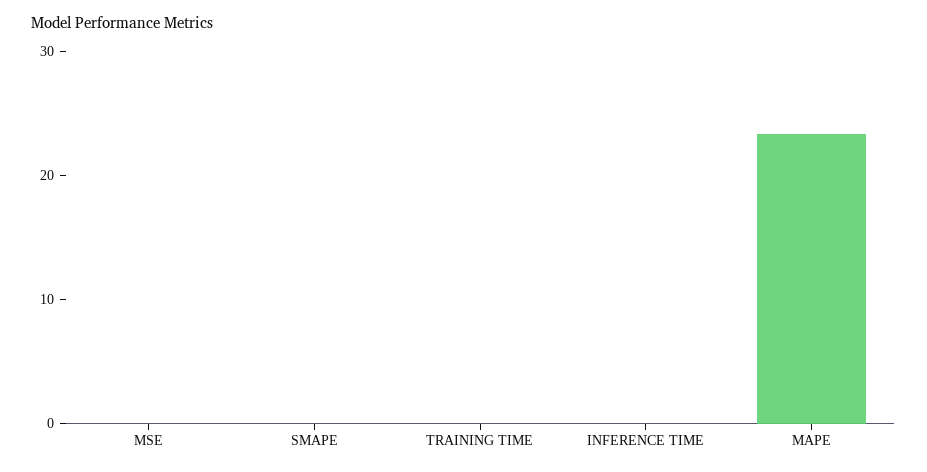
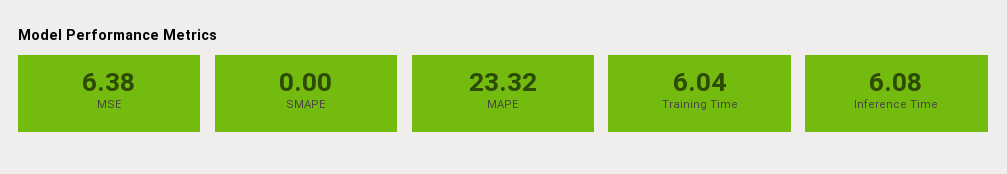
  {
-   "MSE": 0,
+   "MSE": 6.38,
    "SMAPE": 0,
-   "TRAINING TIME": 0,
+   "TRAINING TIME": 6.04,
-   "INFERENCE TIME": 0,
+   "INFERENCE TIME": 6.08,
    "MAPE": 23.32
  }

